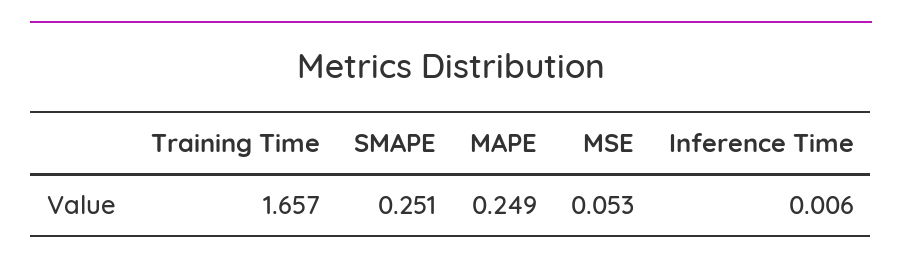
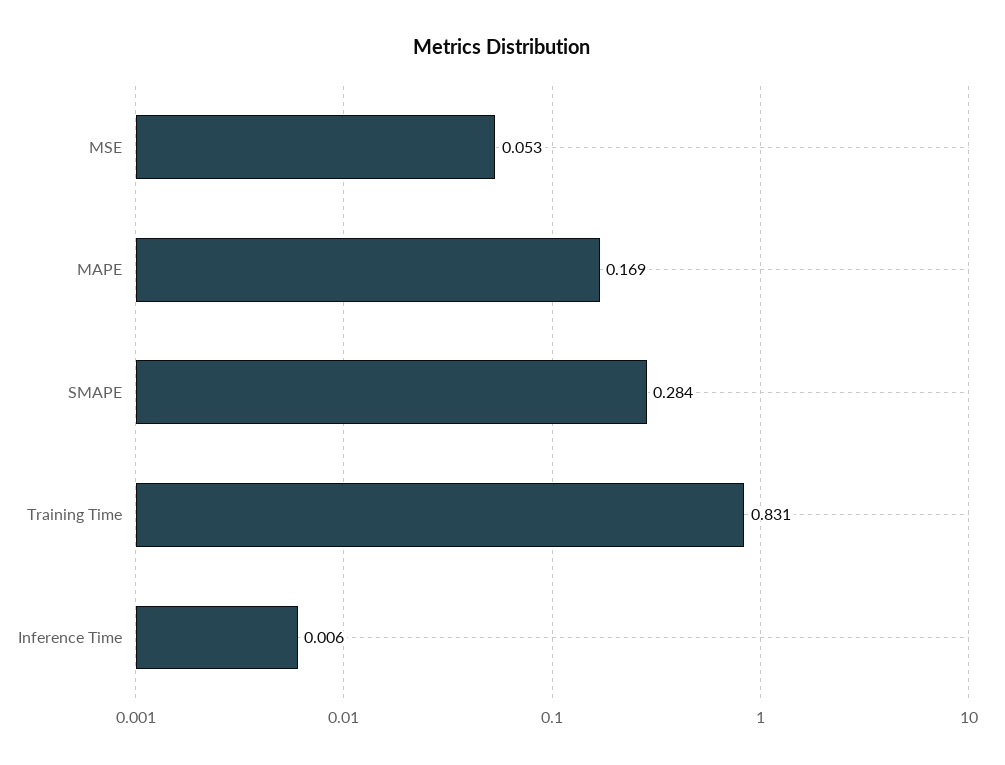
  {
-   "Training Time": 1.657,
+   "Training Time": 0.831,
-   "SMAPE": 0.251,
+   "SMAPE": 0.284,
-   "MAPE": 0.249,
+   "MAPE": 0.169,
    "MSE": 0.053,
    "Inference Time": 0.006
  }

